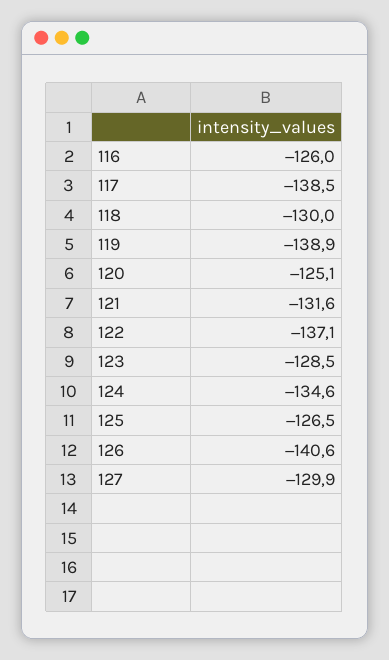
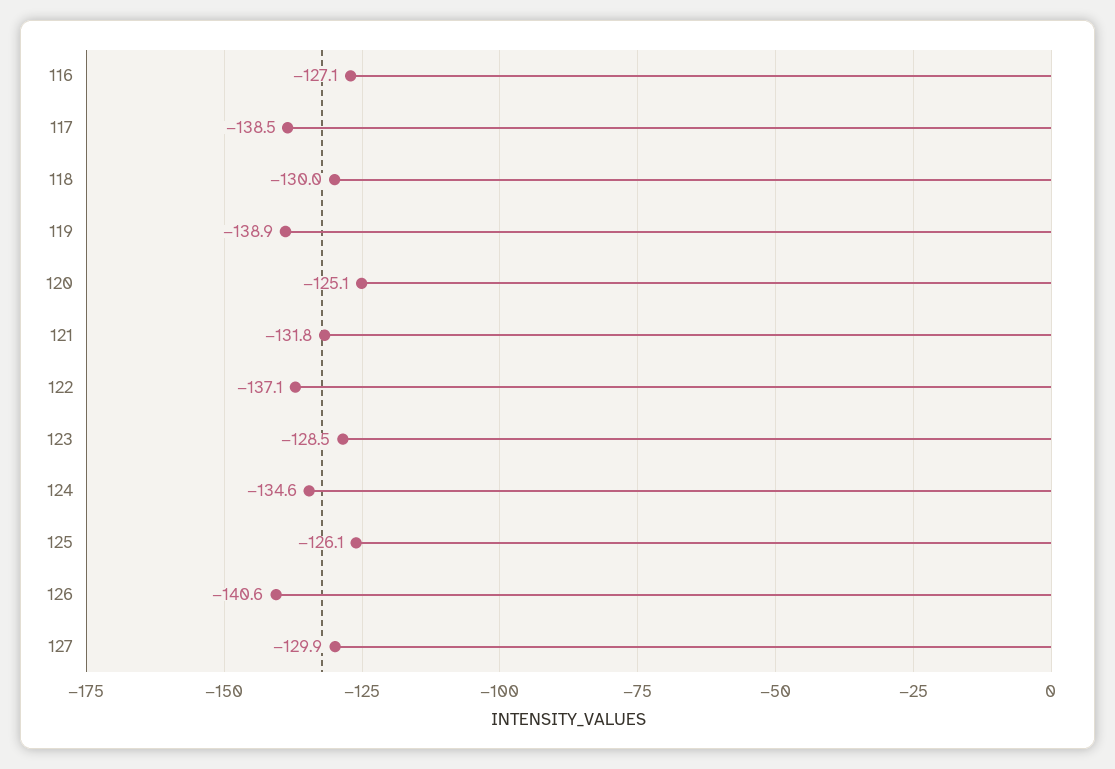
  {
-   "116": -126,
+   "116": -127.1,
    "117": -138.5,
    "118": -130,
    "119": -138.9,
    "120": -125.1,
-   "121": -131.6,
+   "121": -131.8,
    "122": -137.1,
    "123": -128.5,
    "124": -134.6,
-   "125": -126.5,
+   "125": -126.1,
    "126": -140.6,
    "127": -129.9
  }

